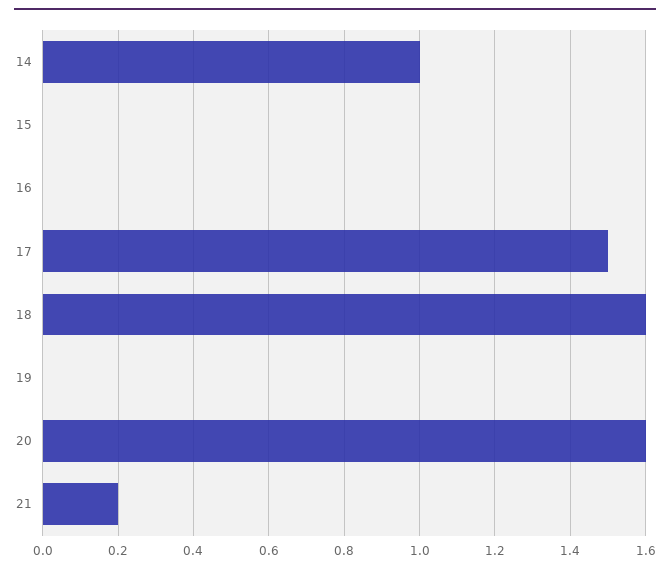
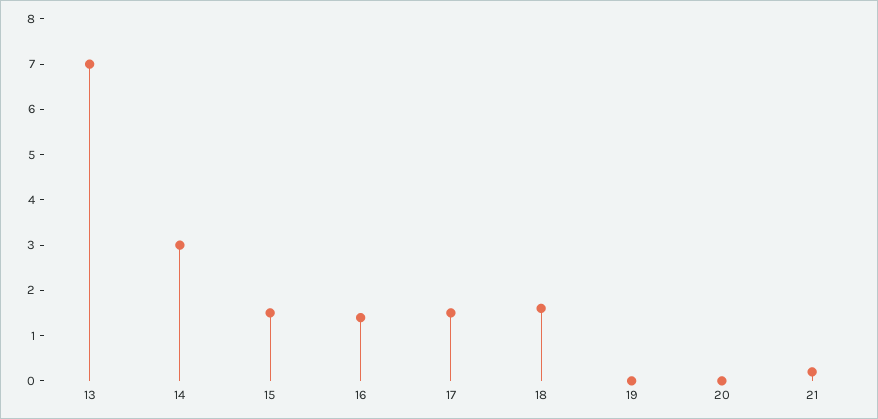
  {
-   "14": 1,
+   "14": 3,
-   "15": 0,
+   "15": 1.5,
-   "16": 0,
+   "16": 1.5,
    "17": 1.5,
    "18": 1.6,
    "19": 0,
-   "20": 1.6,
+   "20": 0,
-   "21": 0.2
+   "21": 0.2,
+   "13": 7
  }

